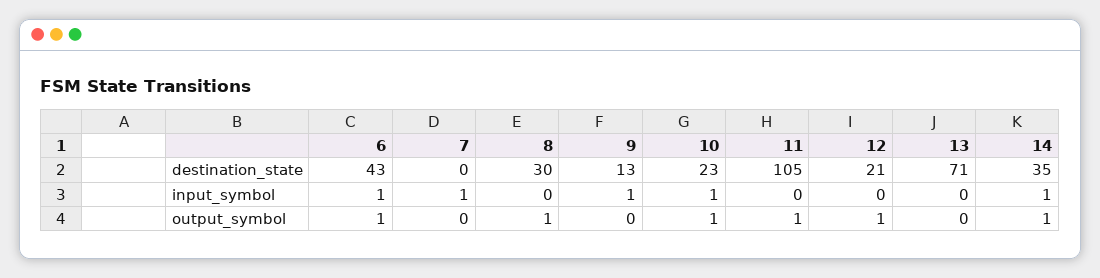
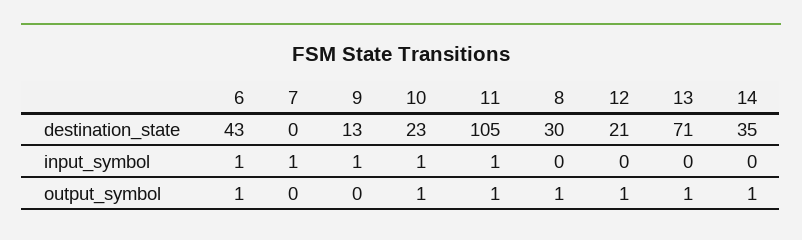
  {
    "6": {
      "destination_state": 43,
      "input_symbol": 1,
      "output_symbol": 1
    },
    "7": {
      "destination_state": 0,
      "input_symbol": 1,
      "output_symbol": 0
    },
    "8": {
      "destination_state": 30,
      "input_symbol": 0,
      "output_symbol": 1
    },
    "9": {
      "destination_state": 13,
      "input_symbol": 1,
      "output_symbol": 0
    },
    "10": {
      "destination_state": 23,
      "input_symbol": 1,
      "output_symbol": 1
    },
    "11": {
      "destination_state": 105,
-     "input_symbol": 0,
+     "input_symbol": 1,
      "output_symbol": 1
    },
    "12": {
      "destination_state": 21,
      "input_symbol": 0,
      "output_symbol": 1
    },
    "13": {
      "destination_state": 71,
      "input_symbol": 0,
-     "output_symbol": 0
+     "output_symbol": 1
    },
    "14": {
      "destination_state": 35,
-     "input_symbol": 1,
+     "input_symbol": 0,
      "output_symbol": 1
    }
  }

